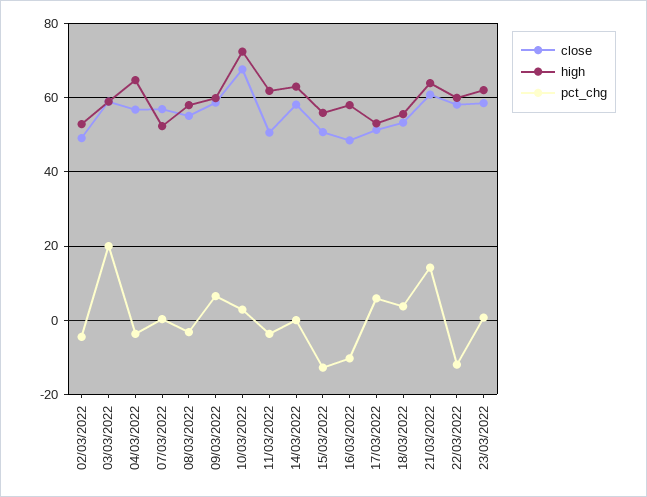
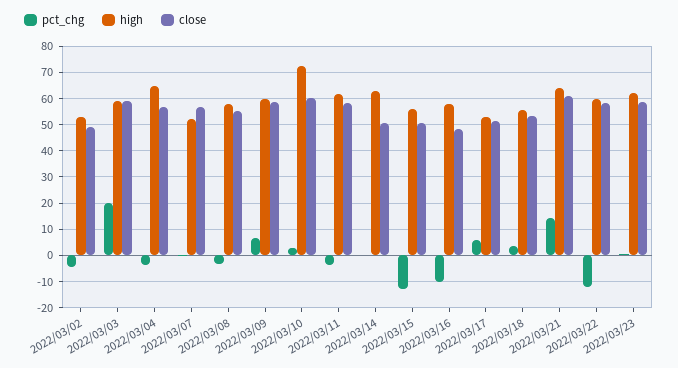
  {
    "close": {
      "02/03/2022": 50,
      "03/03/2022": 58,
      "04/03/2022": 56,
      "07/03/2022": 56,
      "08/03/2022": 56,
      "09/03/2022": 58,
-     "10/03/2022": 68,
+     "10/03/2022": 60,
-     "11/03/2022": 50,
+     "11/03/2022": 57.5,
-     "14/03/2022": 58,
+     "14/03/2022": 50,
      "15/03/2022": 50,
      "16/03/2022": 48,
      "17/03/2022": 52,
      "18/03/2022": 54,
      "21/03/2022": 60,
      "22/03/2022": 58,
      "23/03/2022": 58
    },
    "high": {
      "02/03/2022": 52,
      "03/03/2022": 58,
      "04/03/2022": 64,
      "07/03/2022": 52,
      "08/03/2022": 58,
      "09/03/2022": 60,
      "10/03/2022": 72,
      "11/03/2022": 62,
      "14/03/2022": 62,
      "15/03/2022": 56,
      "16/03/2022": 58,
      "17/03/2022": 54,
      "18/03/2022": 56,
      "21/03/2022": 64,
      "22/03/2022": 60,
      "23/03/2022": 62
    },
    "pct_chg": {
      "02/03/2022": -4,
      "03/03/2022": 20,
      "04/03/2022": -4,
      "07/03/2022": 0,
      "08/03/2022": -4,
      "09/03/2022": 6,
      "10/03/2022": 2,
      "11/03/2022": -4,
      "14/03/2022": 0,
      "15/03/2022": -12,
      "16/03/2022": -10,
      "17/03/2022": 6,
      "18/03/2022": 4,
      "21/03/2022": 14,
      "22/03/2022": -12,
      "23/03/2022": 0
    }
  }

